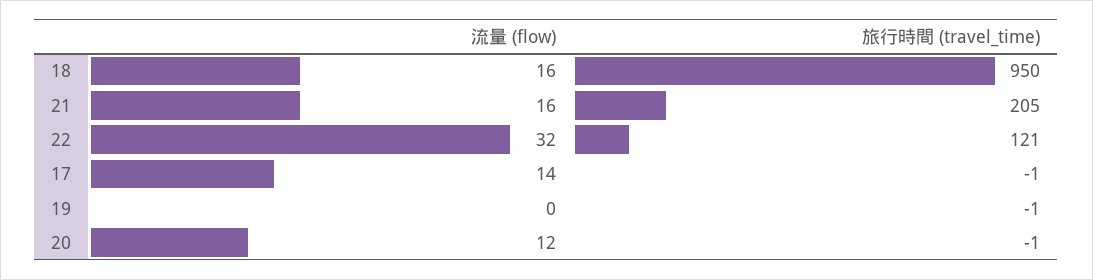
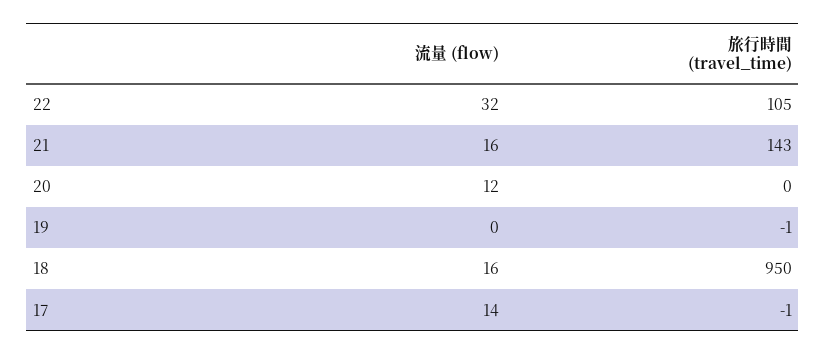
  {
    "流量 (flow)": {
      "18": 16,
      "21": 16,
      "22": 32,
      "17": 14,
      "19": 0,
      "20": 12
    },
    "旅行時間 (travel_time)": {
      "18": 950,
-     "21": 205,
+     "21": 143,
-     "22": 121,
+     "22": 105,
      "17": -1,
      "19": -1,
-     "20": -1
+     "20": 0
    }
  }

